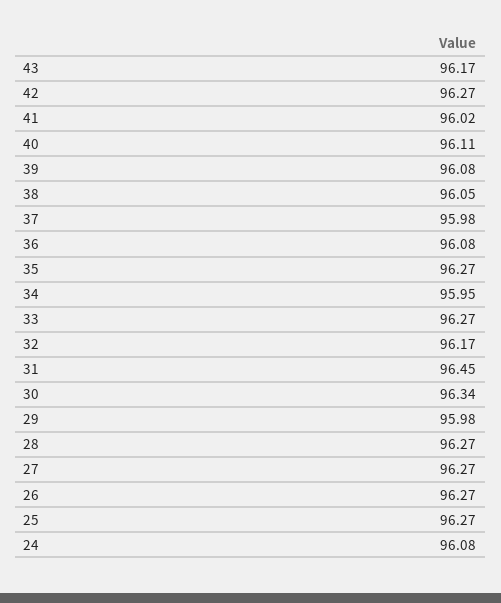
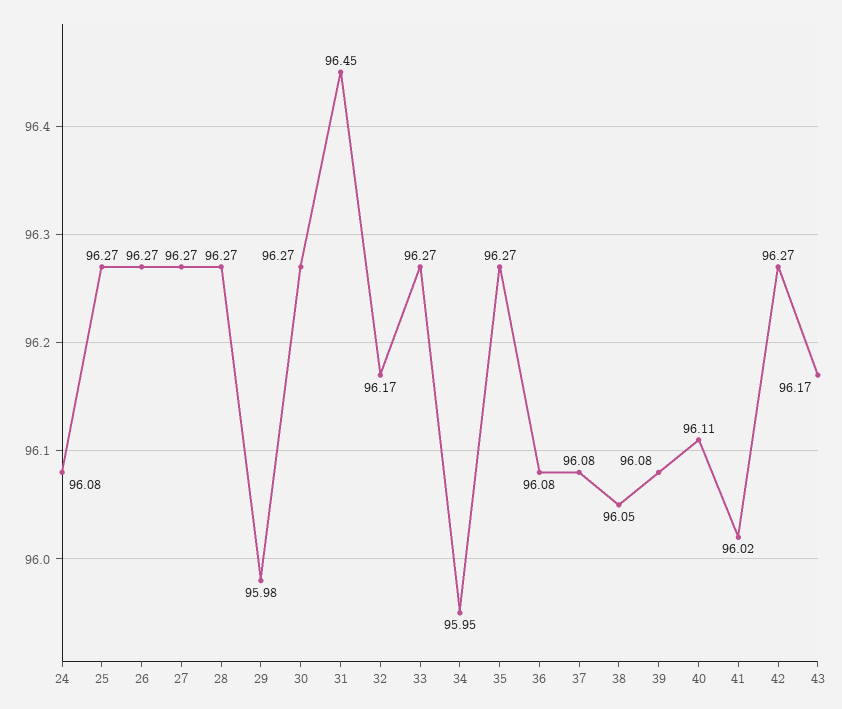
  {
    "43": 96.17,
    "42": 96.27,
    "41": 96.02,
    "40": 96.11,
    "39": 96.08,
    "38": 96.05,
-   "37": 95.98,
+   "37": 96.08,
    "36": 96.08,
    "35": 96.27,
    "34": 95.95,
    "33": 96.27,
    "32": 96.17,
    "31": 96.45,
-   "30": 96.34,
+   "30": 96.27,
    "29": 95.98,
    "28": 96.27,
    "27": 96.27,
    "26": 96.27,
    "25": 96.27,
    "24": 96.08
  }

